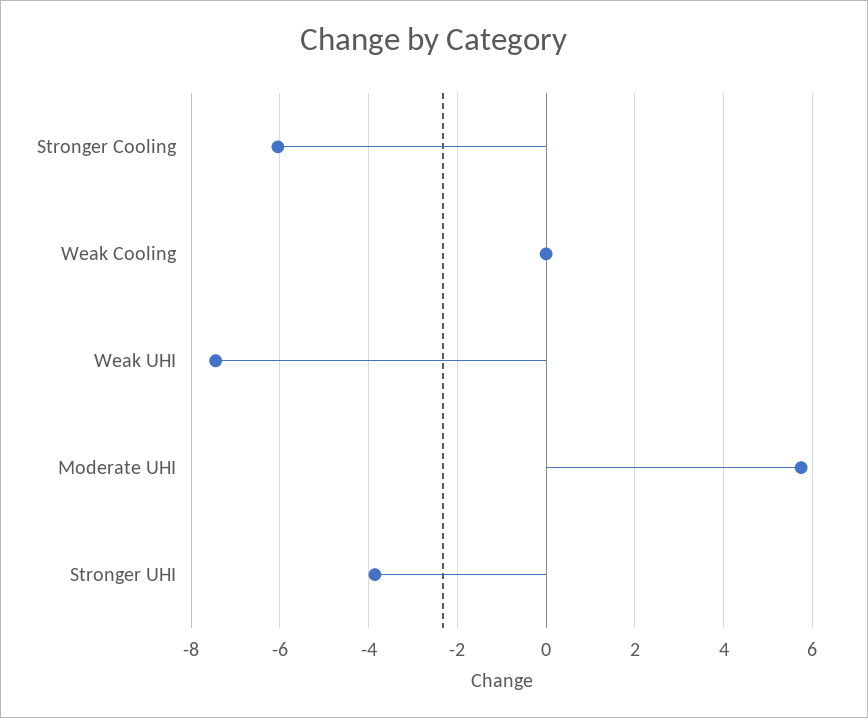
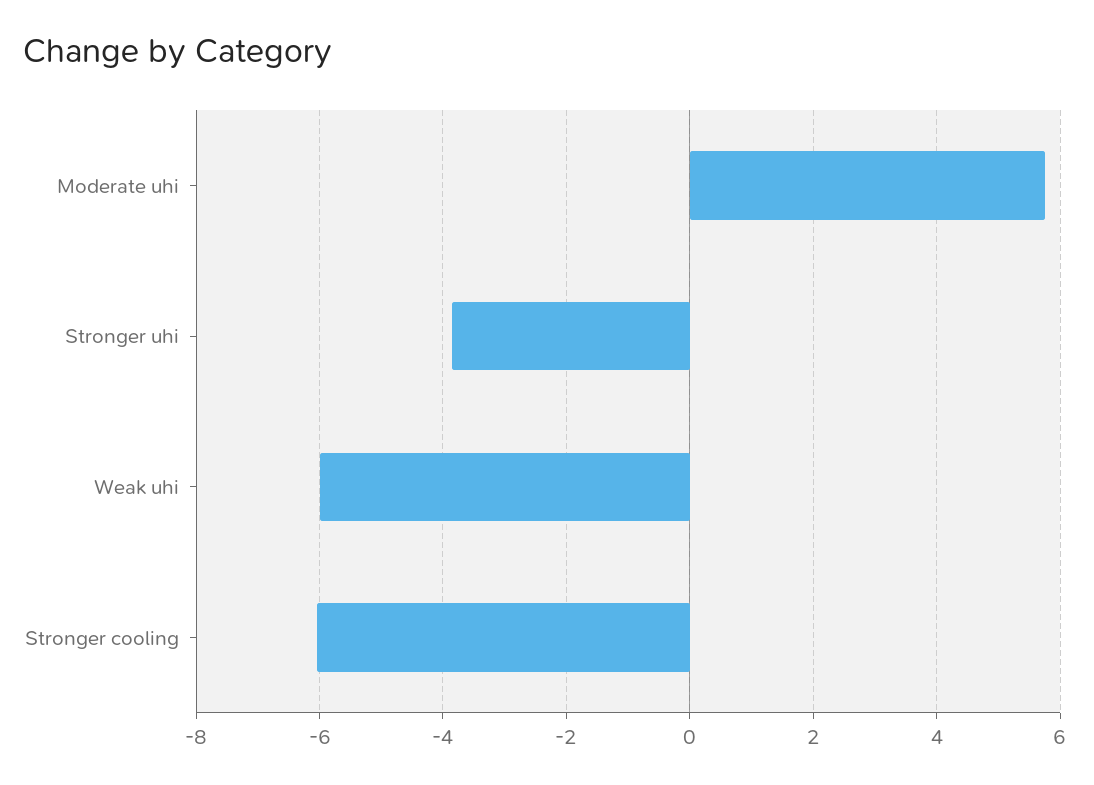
  {
    "Stronger Cooling": -6,
-   "Weak Cooling": 0,
-   "Weak UHI": -7.4,
+   "Weak UHI": -6,
    "Moderate UHI": 5.8,
    "Stronger UHI": -3.8
  }

